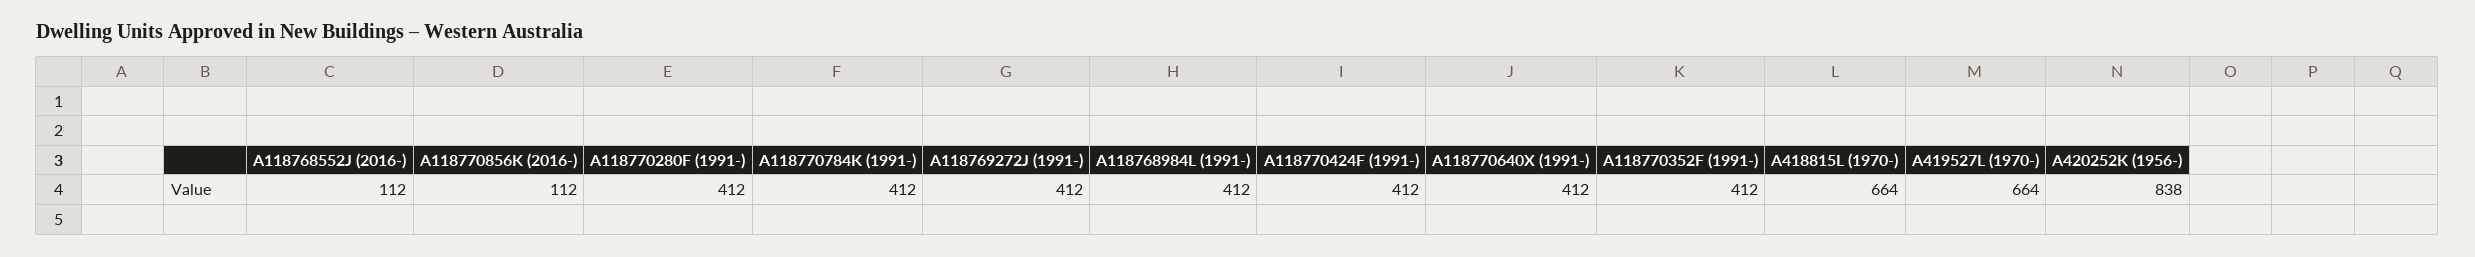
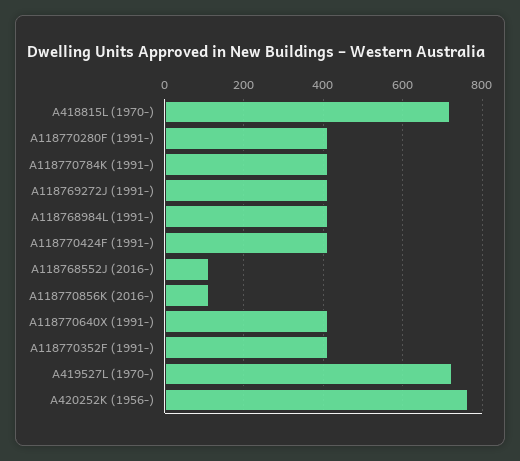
  {
    "A118768552J (2016-)": 112,
    "A118770856K (2016-)": 112,
    "A118770280F (1991-)": 412,
    "A118770784K (1991-)": 412,
    "A118769272J (1991-)": 412,
    "A118768984L (1991-)": 412,
    "A118770424F (1991-)": 412,
    "A118770640X (1991-)": 412,
    "A118770352F (1991-)": 412,
-   "A418815L (1970-)": 664,
+   "A418815L (1970-)": 720,
-   "A419527L (1970-)": 664,
+   "A419527L (1970-)": 720,
-   "A420252K (1956-)": 838
+   "A420252K (1956-)": 760
  }

